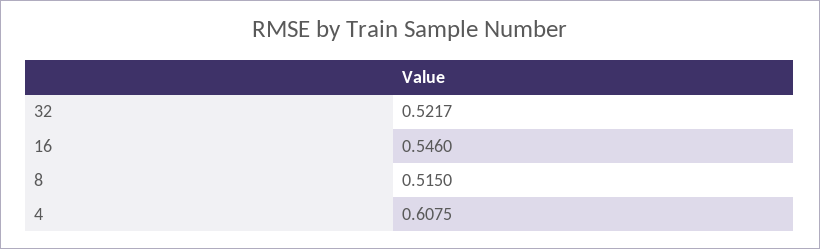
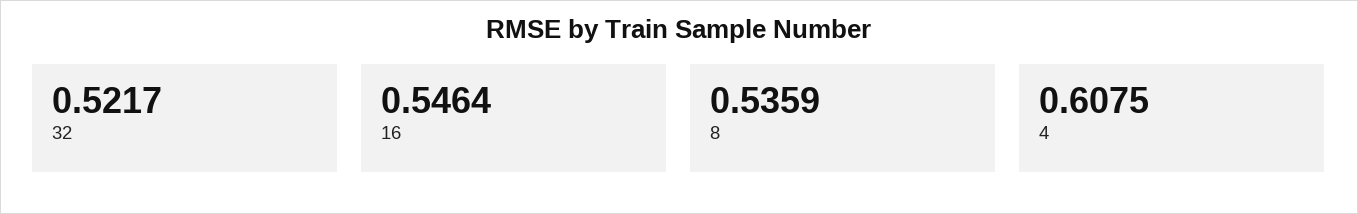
  {
    "32": 0.5217,
-   "16": 0.546,
+   "16": 0.5464,
-   "8": 0.515,
+   "8": 0.5359,
    "4": 0.6075
  }

